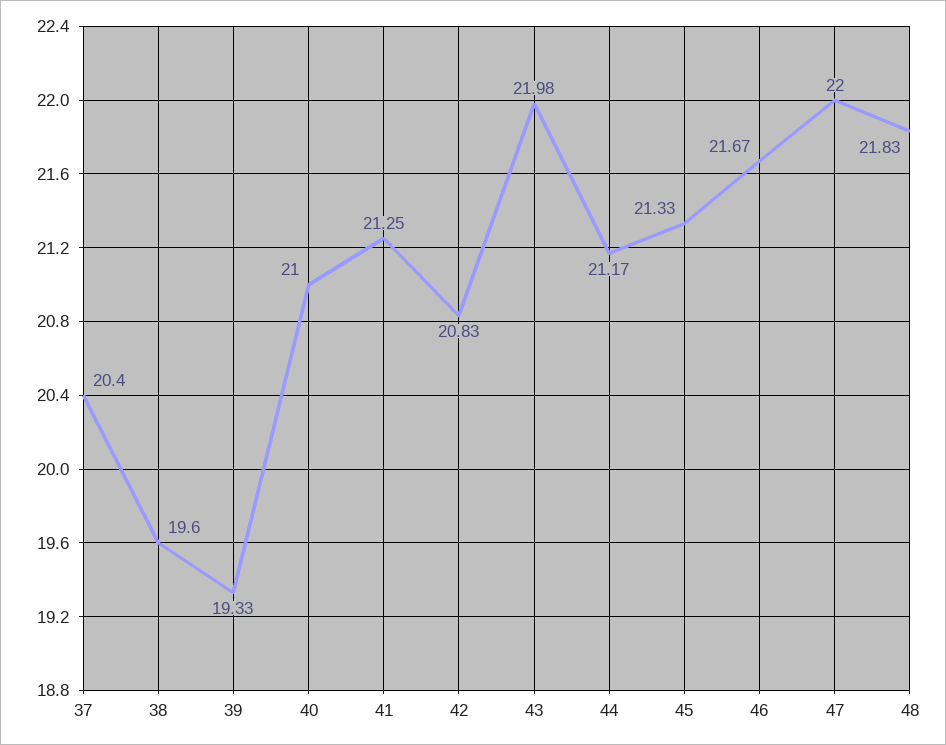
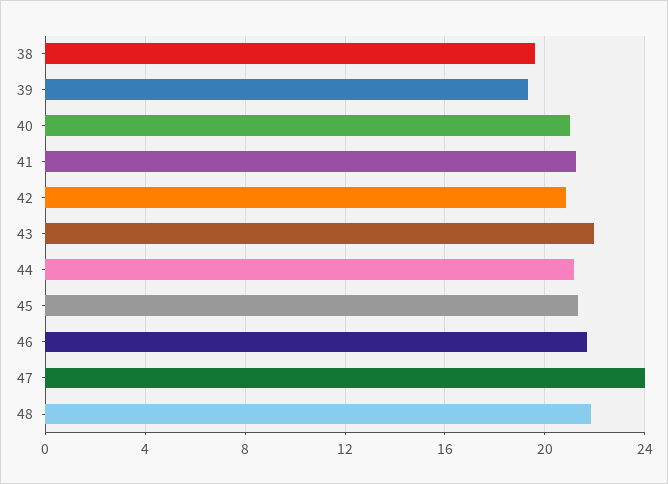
  {
-   "37": 20.4,
    "38": 19.6,
    "39": 19.33,
    "40": 21,
    "41": 21.25,
    "42": 20.83,
    "43": 21.98,
    "44": 21.17,
    "45": 21.33,
    "46": 21.67,
-   "47": 22,
+   "47": 24,
    "48": 21.83
  }

